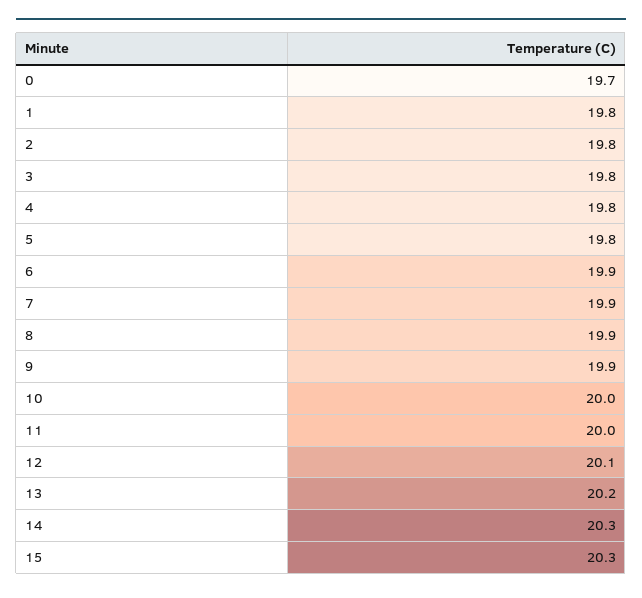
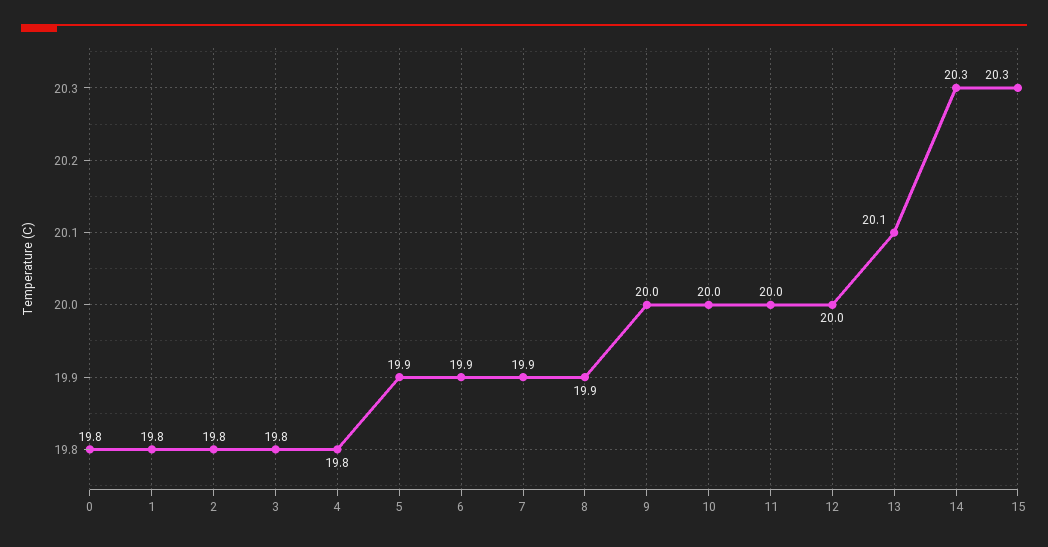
  {
-   "0": 19.7,
+   "0": 19.8,
    "1": 19.8,
    "2": 19.8,
    "3": 19.8,
    "4": 19.8,
-   "5": 19.8,
+   "5": 19.9,
    "6": 19.9,
    "7": 19.9,
    "8": 19.9,
-   "9": 19.9,
+   "9": 20,
    "10": 20,
    "11": 20,
-   "12": 20.1,
+   "12": 20,
-   "13": 20.2,
+   "13": 20.1,
    "14": 20.3,
    "15": 20.3
  }

